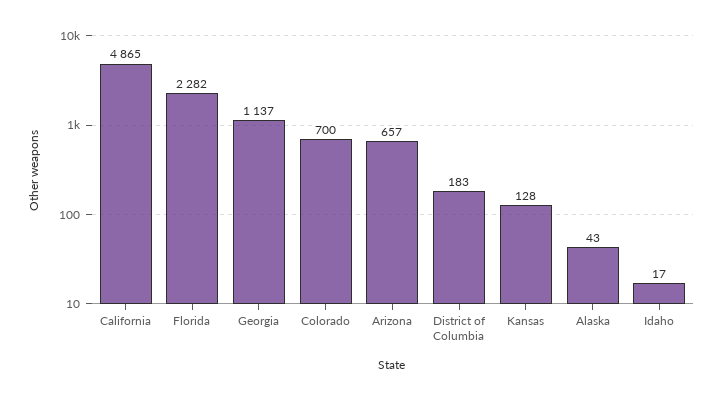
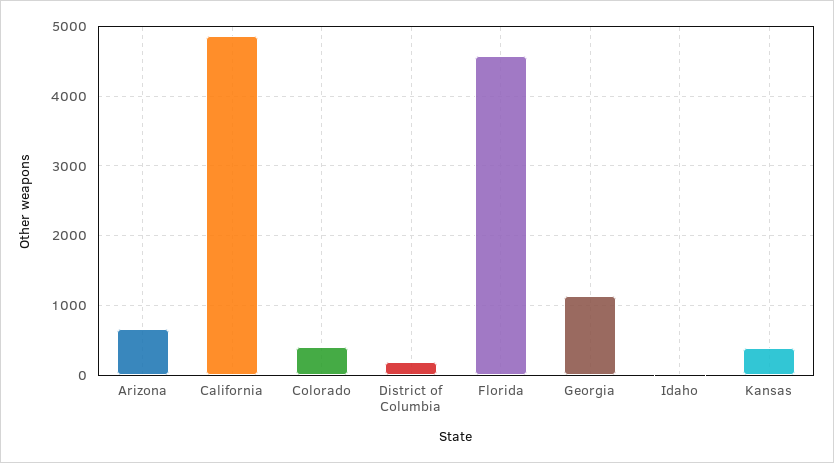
  {
    "California": 4865,
-   "Florida": 2282,
+   "Florida": 4600,
    "Georgia": 1137,
-   "Colorado": 700,
+   "Colorado": 400,
    "Arizona": 657,
    "District of Columbia": 183,
-   "Kansas": 128,
+   "Kansas": 400,
-   "Alaska": 43,
    "Idaho": 17
  }

